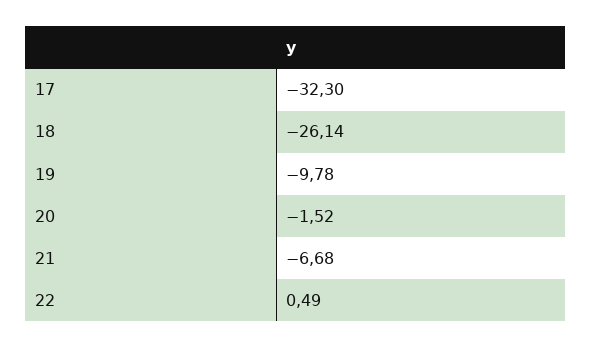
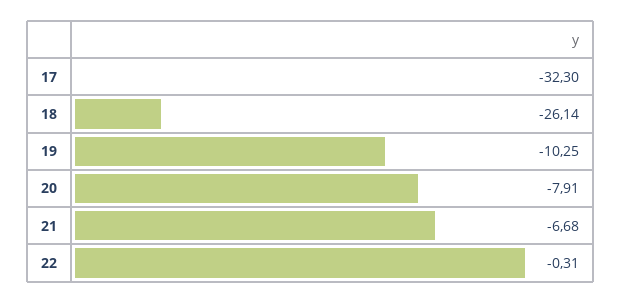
  {
    "17": -32.3,
    "18": -26.14,
-   "19": -9.78,
+   "19": -10.25,
-   "20": -1.52,
+   "20": -7.91,
    "21": -6.68,
-   "22": 0.49
+   "22": -0.31
  }

